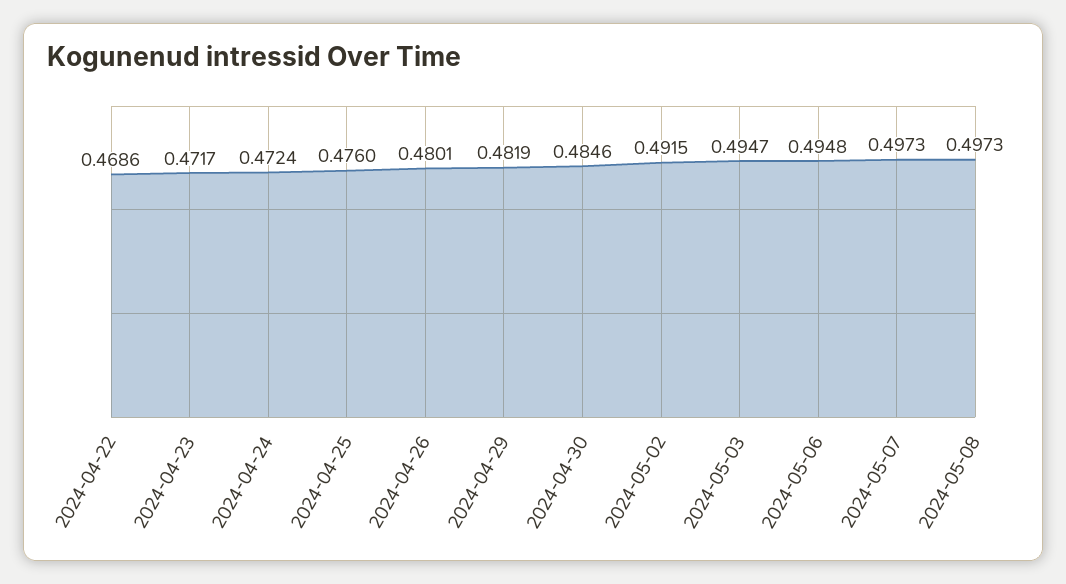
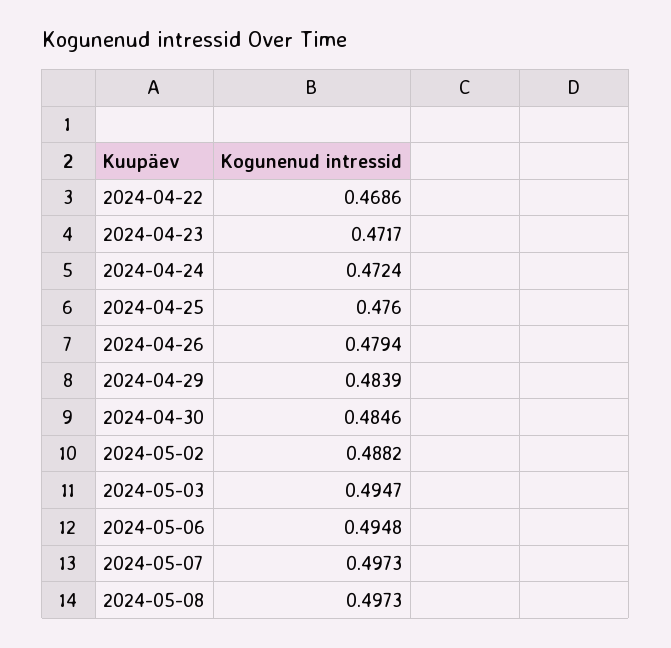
  {
    "2024-04-22": 0.4686,
    "2024-04-23": 0.4717,
    "2024-04-24": 0.4724,
    "2024-04-25": 0.476,
-   "2024-04-26": 0.4801,
+   "2024-04-26": 0.4794,
-   "2024-04-29": 0.4819,
+   "2024-04-29": 0.4839,
    "2024-04-30": 0.4846,
-   "2024-05-02": 0.4915,
+   "2024-05-02": 0.4882,
    "2024-05-03": 0.4947,
    "2024-05-06": 0.4948,
    "2024-05-07": 0.4973,
    "2024-05-08": 0.4973
  }

